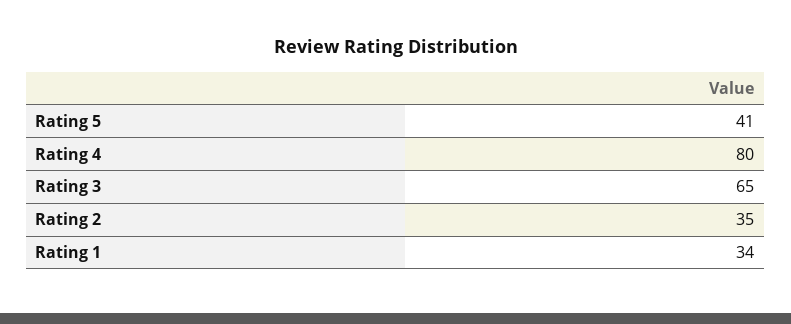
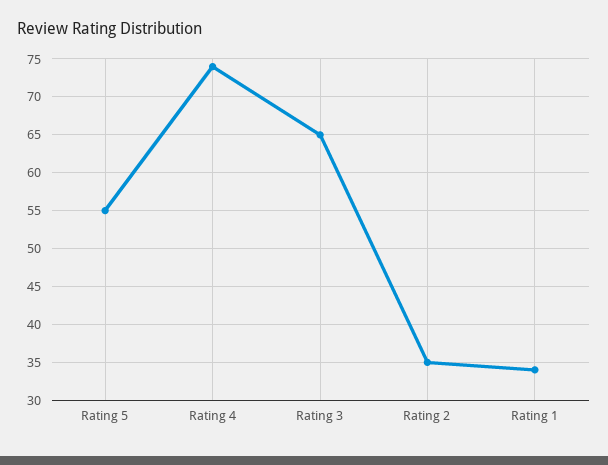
  {
-   "Rating 5": 41,
+   "Rating 5": 55,
-   "Rating 4": 80,
+   "Rating 4": 74,
    "Rating 3": 65,
    "Rating 2": 35,
    "Rating 1": 34
  }

